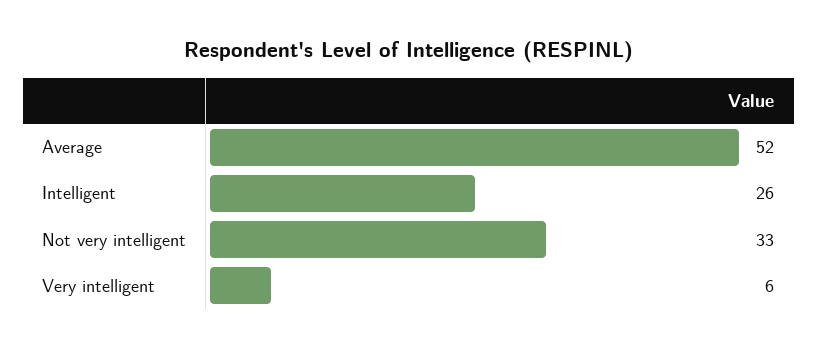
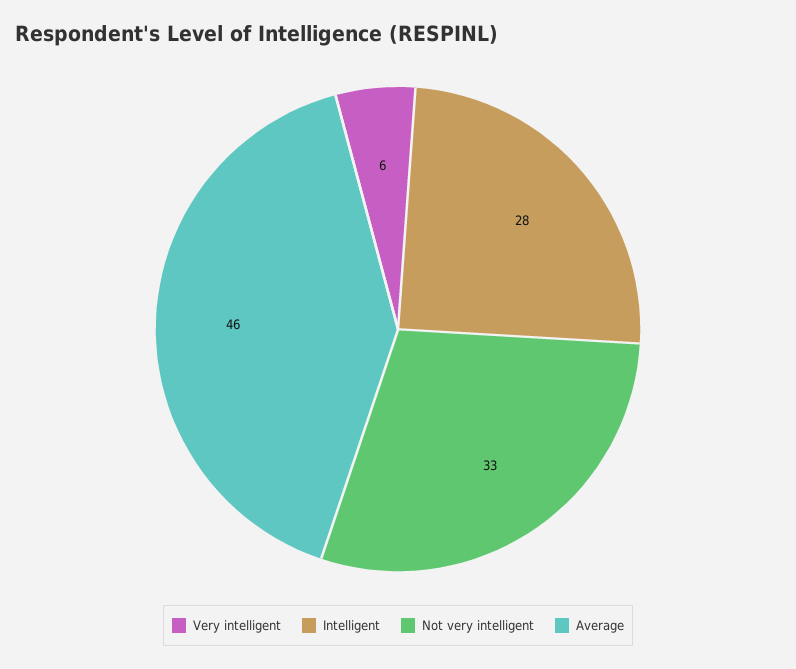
  {
-   "Average": 52,
+   "Average": 46,
-   "Intelligent": 26,
+   "Intelligent": 28,
    "Not very intelligent": 33,
    "Very intelligent": 6
  }

